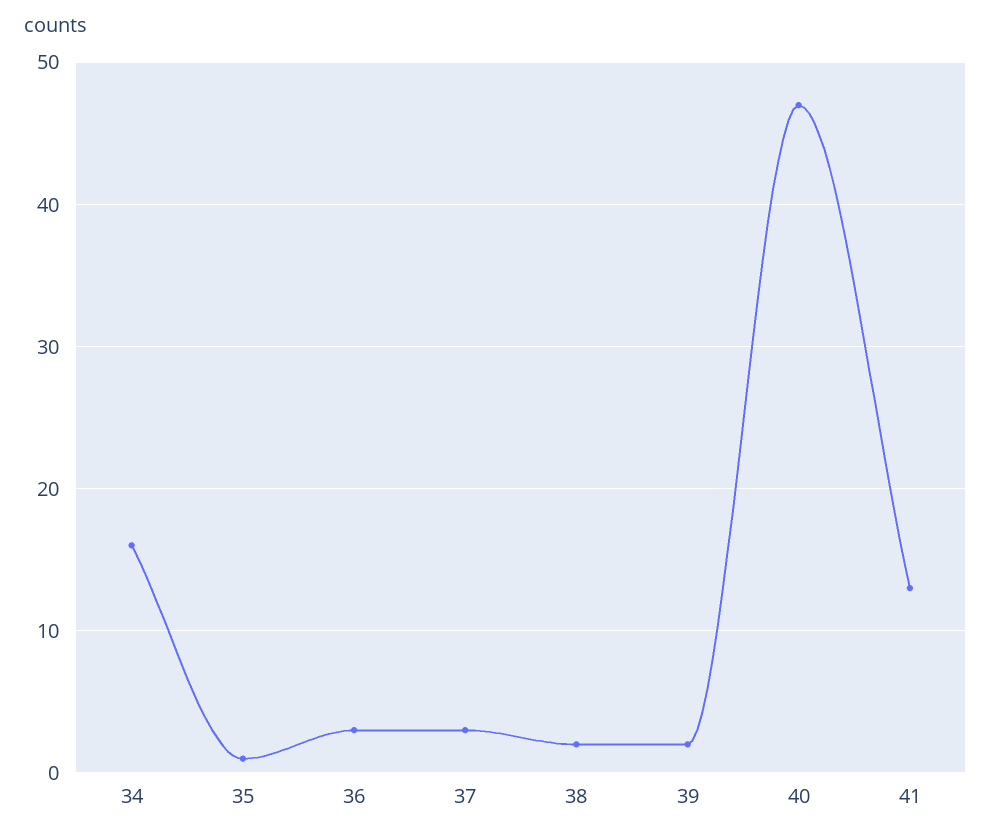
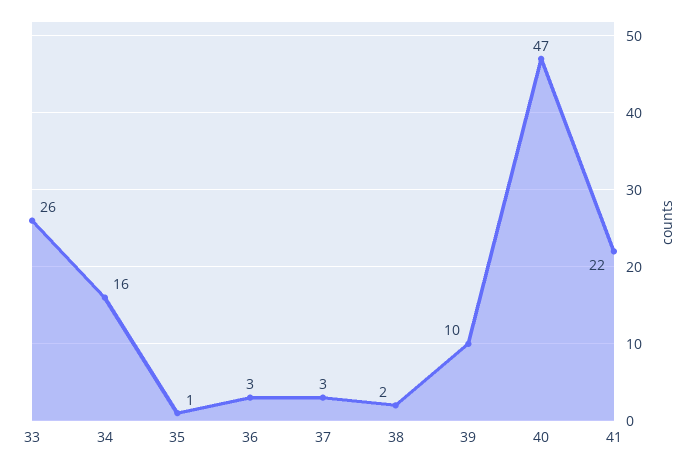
  {
    "34": 16,
    "35": 1,
    "36": 3,
    "37": 3,
    "38": 2,
-   "39": 2,
+   "39": 10,
    "40": 47,
-   "41": 13
+   "41": 22,
+   "33": 26
  }

